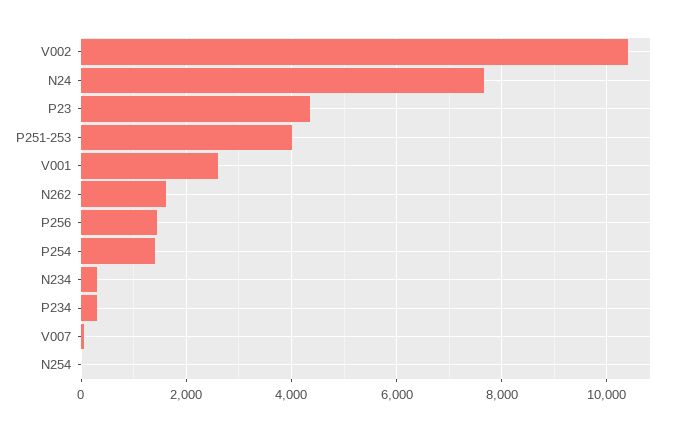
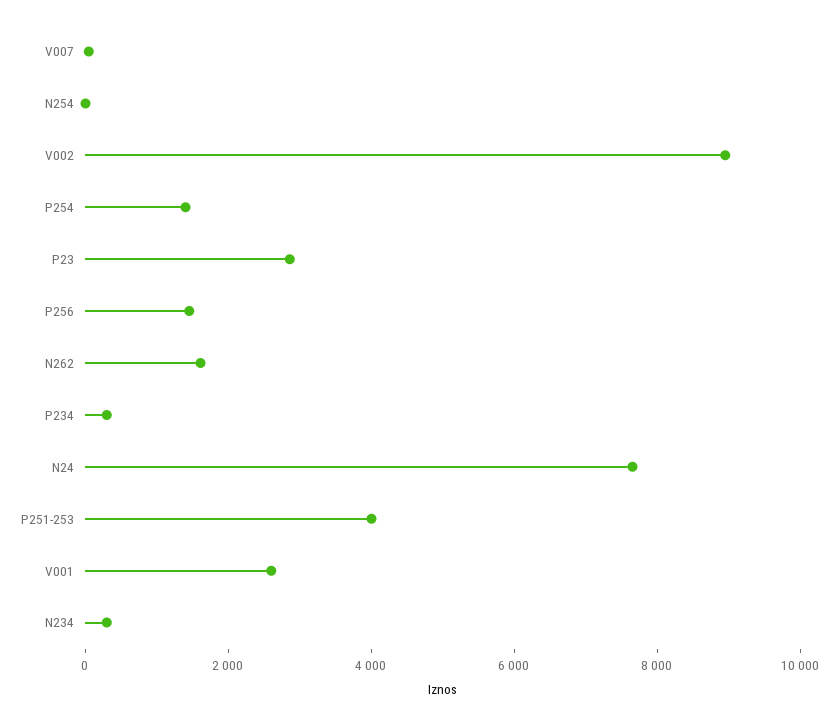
  {
-   "V002": 10400,
+   "V002": 9000,
    "N24": 7600,
-   "P23": 4400,
+   "P23": 3000,
    "P251-253": 4000,
    "V001": 2600,
    "N262": 1600,
    "P256": 1400,
    "P254": 1400,
    "N234": 200,
    "P234": 200,
    "V007": 0,
    "N254": 0
  }

